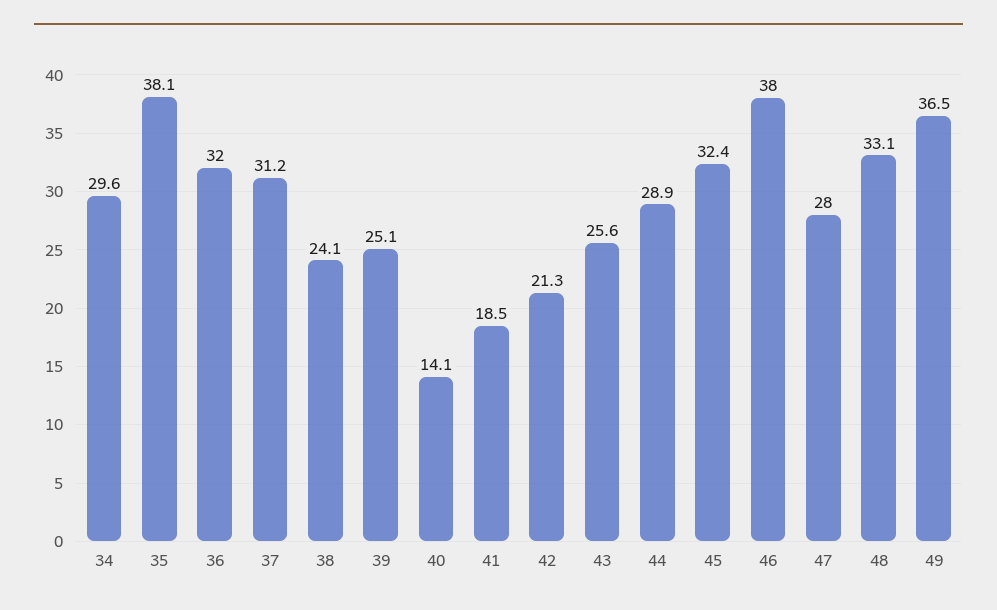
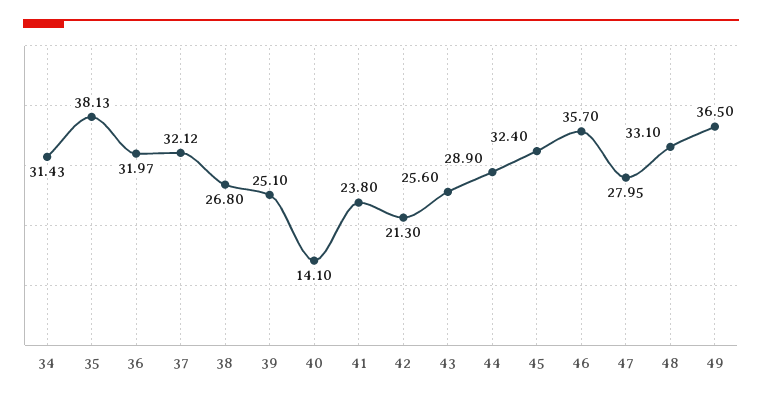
  {
-   "34": 29.6,
+   "34": 31.43,
    "35": 38.13,
    "36": 31.97,
-   "37": 31.2,
+   "37": 32.12,
-   "38": 24.1,
+   "38": 26.8,
    "39": 25.1,
    "40": 14.1,
-   "41": 18.5,
+   "41": 23.8,
    "42": 21.3,
    "43": 25.6,
    "44": 28.9,
    "45": 32.4,
-   "46": 38,
+   "46": 35.7,
    "47": 27.95,
    "48": 33.1,
    "49": 36.5
  }

